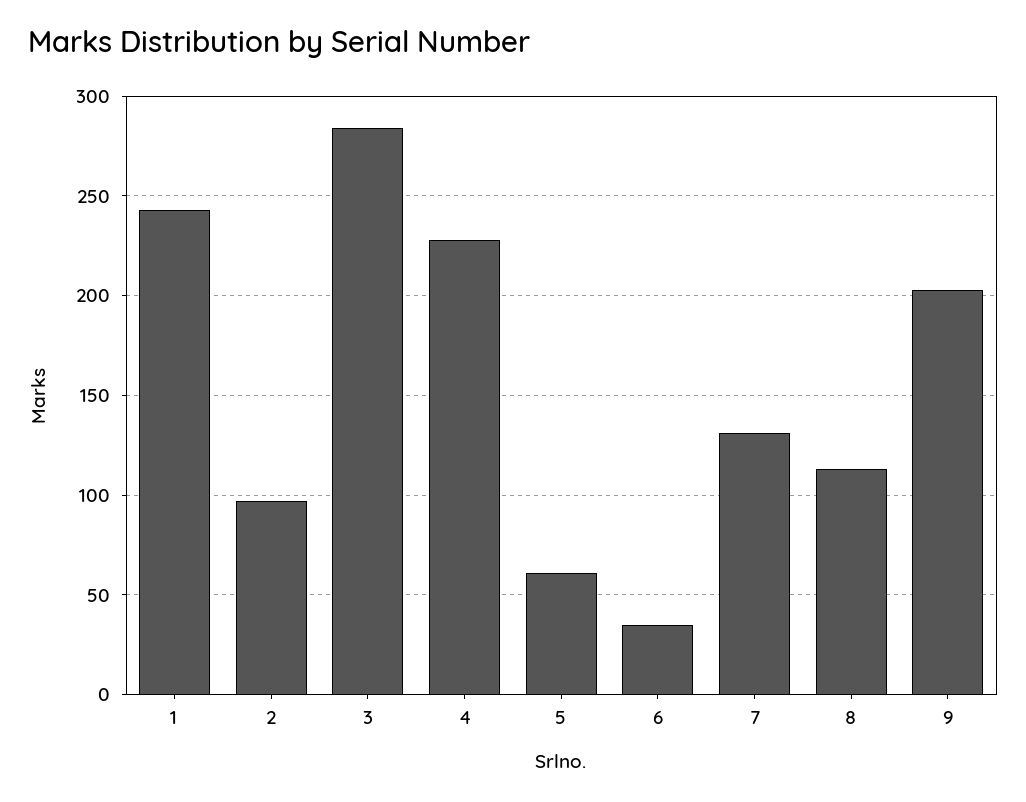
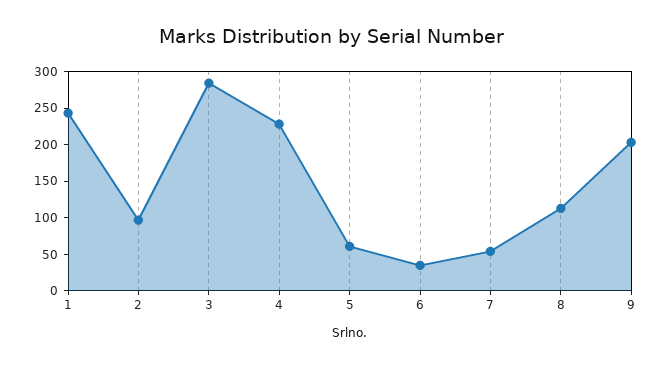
  {
    "1": 245,
    "2": 95,
    "3": 285,
    "4": 230,
    "5": 60,
    "6": 35,
-   "7": 130,
+   "7": 50,
    "8": 115,
    "9": 205
  }

